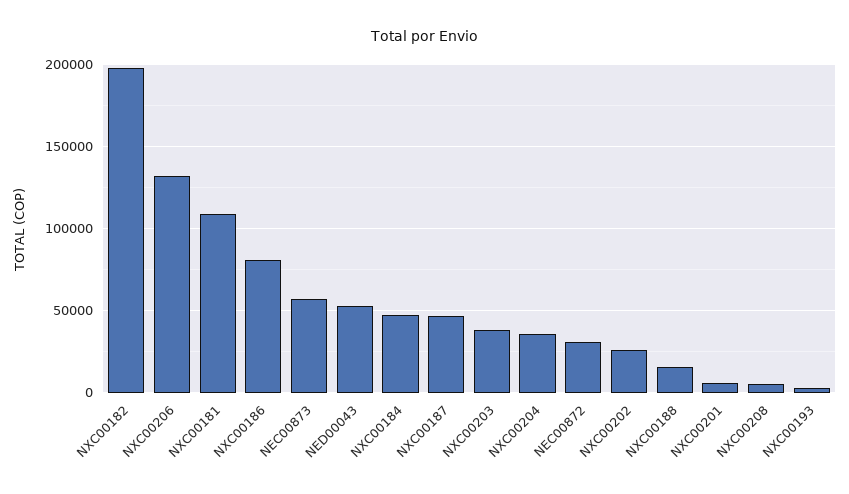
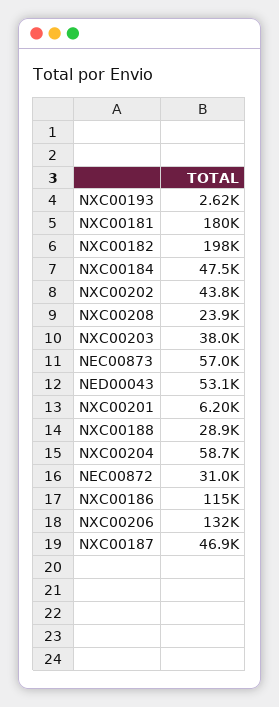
  {
    "NXC00182": 198000,
    "NXC00206": 132000,
-   "NXC00181": 110000,
+   "NXC00181": 180000,
-   "NXC00186": 80000,
+   "NXC00186": 115000,
    "NEC00873": 57000,
    "NED00043": 53100,
    "NXC00184": 47500,
    "NXC00187": 46900,
    "NXC00203": 38000,
-   "NXC00204": 35000,
+   "NXC00204": 58700,
    "NEC00872": 31000,
-   "NXC00202": 25000,
+   "NXC00202": 43800,
-   "NXC00188": 15000,
+   "NXC00188": 28900,
    "NXC00201": 6200,
-   "NXC00208": 5000,
+   "NXC00208": 23900,
    "NXC00193": 2620
  }

